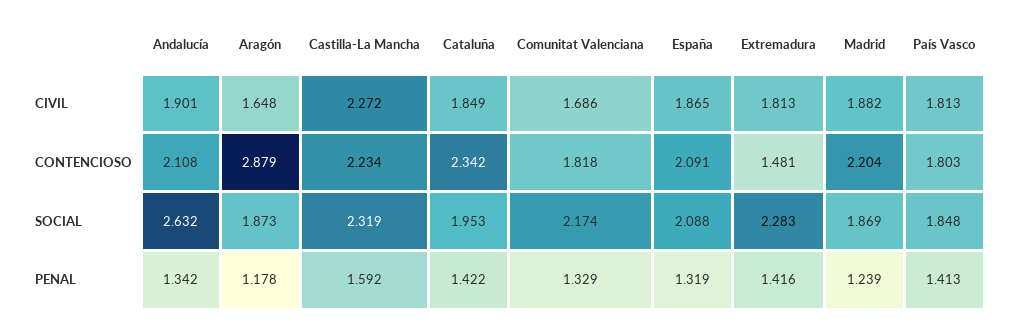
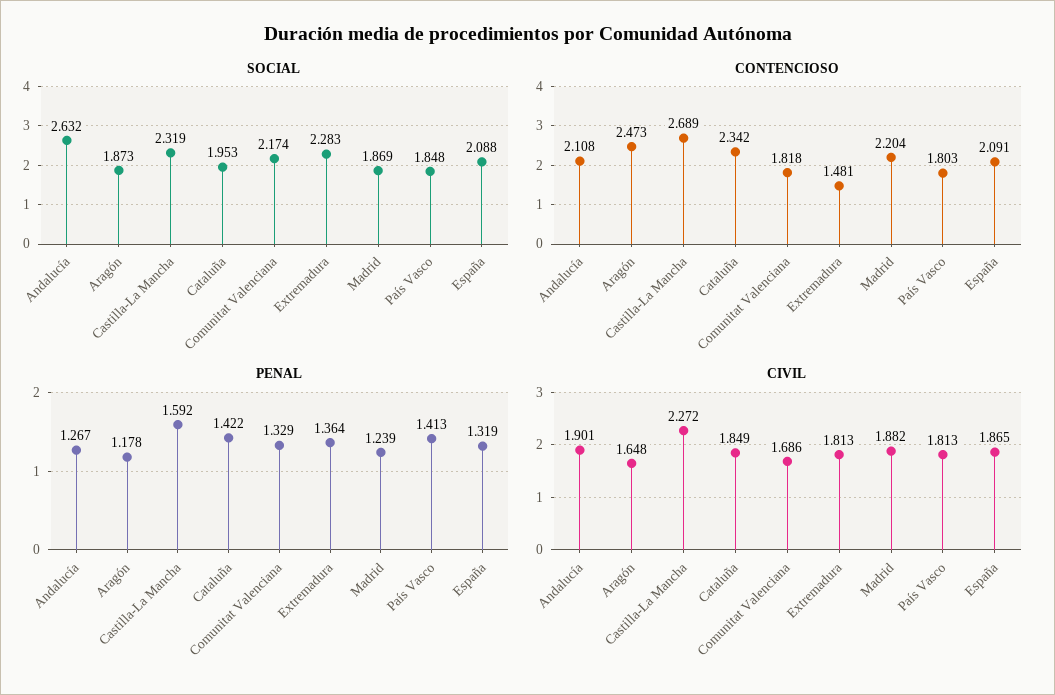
  {
    "CIVIL": {
      "Andalucía": 1.901,
      "Aragón": 1.648,
      "Castilla-La Mancha": 2.272,
      "Cataluña": 1.849,
      "Comunitat Valenciana": 1.686,
      "España": 1.865,
      "Extremadura": 1.813,
      "Madrid": 1.882,
      "País Vasco": 1.813
    },
    "CONTENCIOSO": {
      "Andalucía": 2.108,
-     "Aragón": 2.879,
+     "Aragón": 2.473,
-     "Castilla-La Mancha": 2.234,
+     "Castilla-La Mancha": 2.689,
      "Cataluña": 2.342,
      "Comunitat Valenciana": 1.818,
      "España": 2.091,
      "Extremadura": 1.481,
      "Madrid": 2.204,
      "País Vasco": 1.803
    },
    "SOCIAL": {
      "Andalucía": 2.632,
      "Aragón": 1.873,
      "Castilla-La Mancha": 2.319,
      "Cataluña": 1.953,
      "Comunitat Valenciana": 2.174,
      "España": 2.088,
      "Extremadura": 2.283,
      "Madrid": 1.869,
      "País Vasco": 1.848
    },
    "PENAL": {
-     "Andalucía": 1.342,
+     "Andalucía": 1.267,
      "Aragón": 1.178,
      "Castilla-La Mancha": 1.592,
      "Cataluña": 1.422,
      "Comunitat Valenciana": 1.329,
      "España": 1.319,
-     "Extremadura": 1.416,
+     "Extremadura": 1.364,
      "Madrid": 1.239,
      "País Vasco": 1.413
    }
  }

